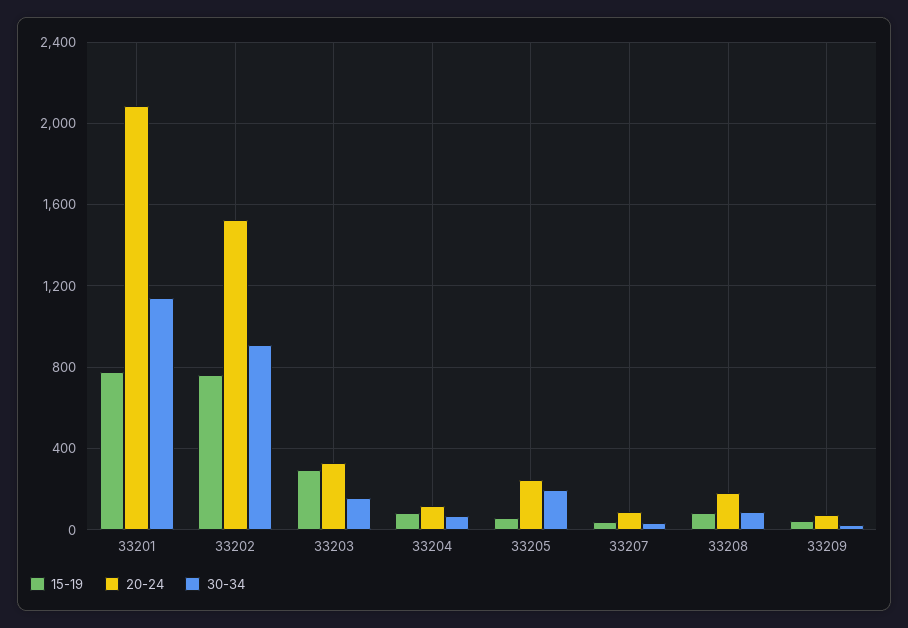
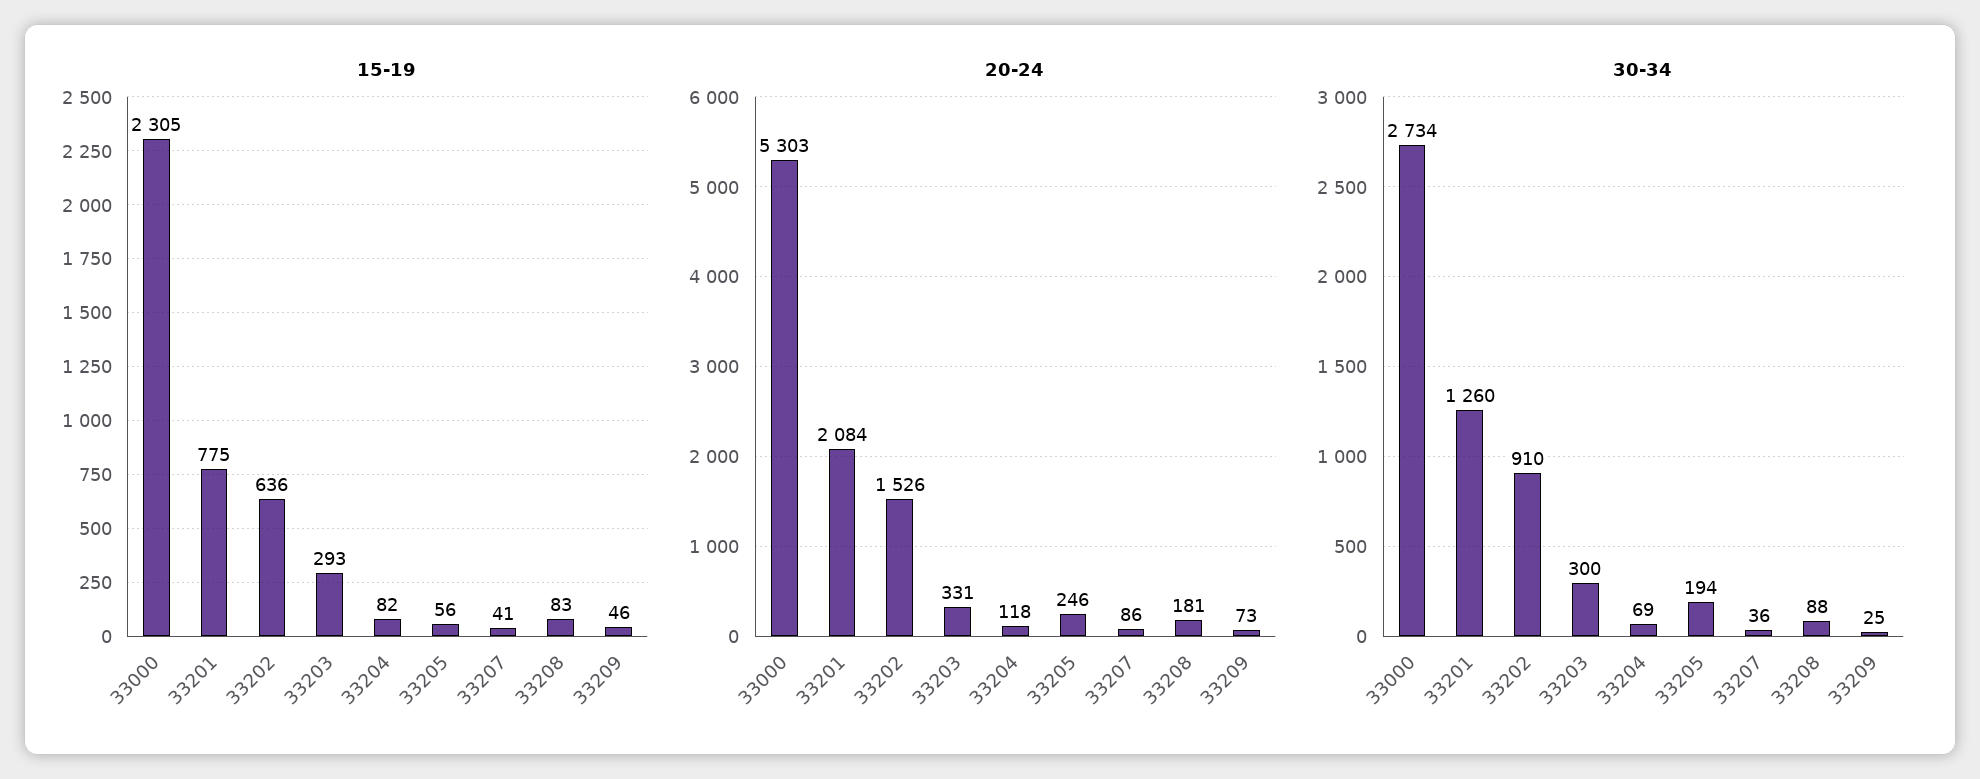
  {
    "15-19": {
      "33201": 775,
-     "33202": 750,
+     "33202": 636,
      "33203": 293,
      "33204": 82,
      "33205": 56,
      "33207": 41,
      "33208": 83,
-     "33209": 46
+     "33209": 46,
+     "33000": 2305
    },
    "20-24": {
      "33201": 2084,
      "33202": 1526,
      "33203": 331,
      "33204": 118,
      "33205": 246,
      "33207": 86,
      "33208": 181,
-     "33209": 73
+     "33209": 73,
+     "33000": 5303
    },
    "30-34": {
-     "33201": 1150,
+     "33201": 1260,
      "33202": 910,
-     "33203": 150,
+     "33203": 300,
      "33204": 69,
      "33205": 194,
      "33207": 36,
      "33208": 88,
-     "33209": 25
+     "33209": 25,
+     "33000": 2734
    }
  }

